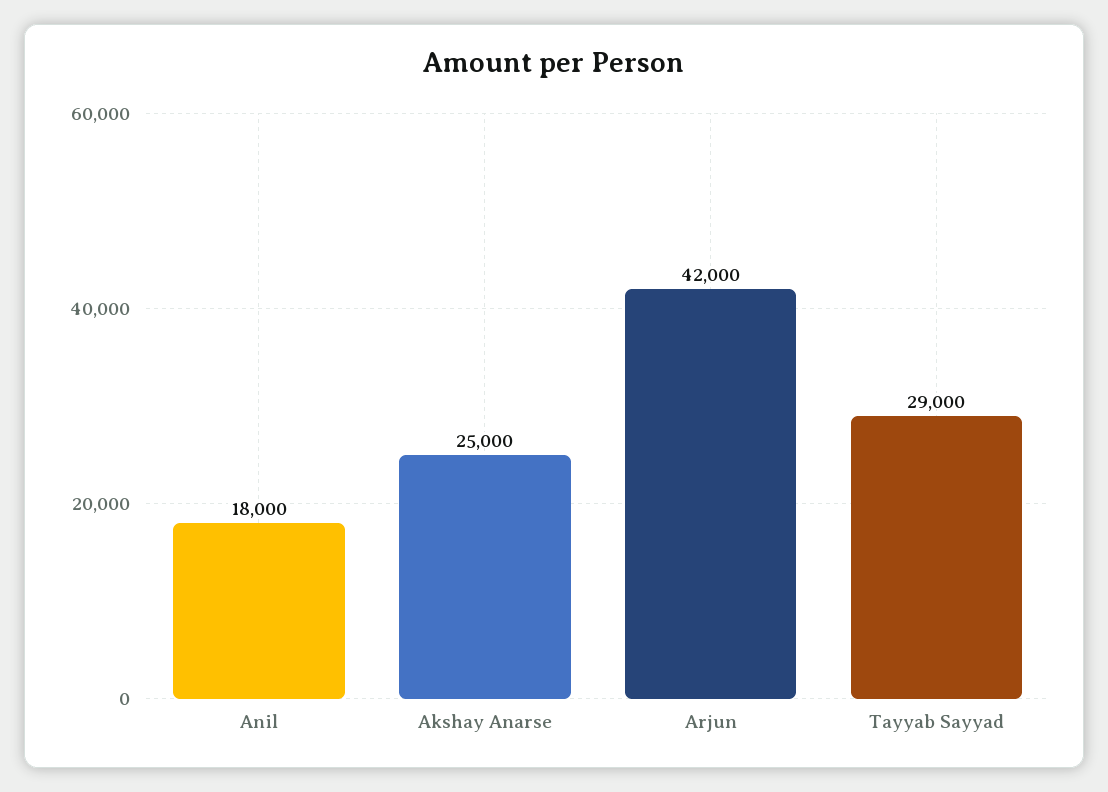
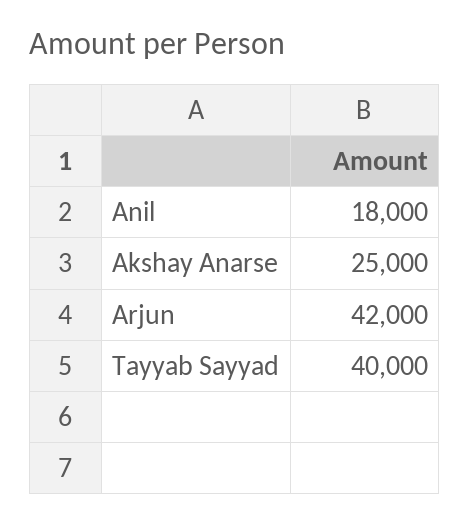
  {
    "Anil": 18000,
    "Akshay Anarse": 25000,
    "Arjun": 42000,
-   "Tayyab Sayyad": 29000
+   "Tayyab Sayyad": 40000
  }

